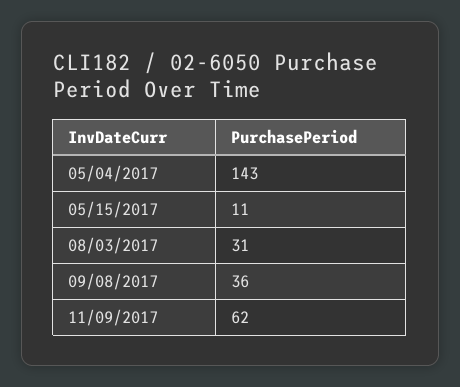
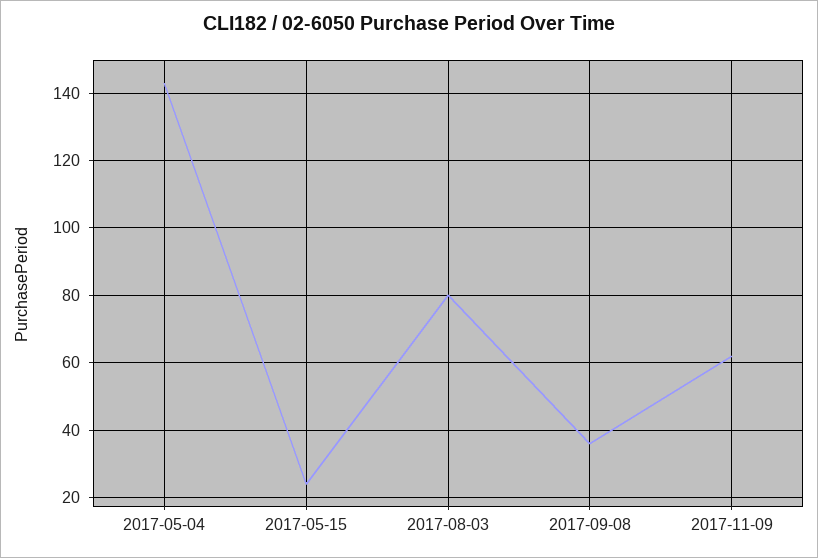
  {
    "05/04/2017": 143,
-   "05/15/2017": 11,
+   "05/15/2017": 25,
-   "08/03/2017": 31,
+   "08/03/2017": 80,
    "09/08/2017": 36,
    "11/09/2017": 62
  }

